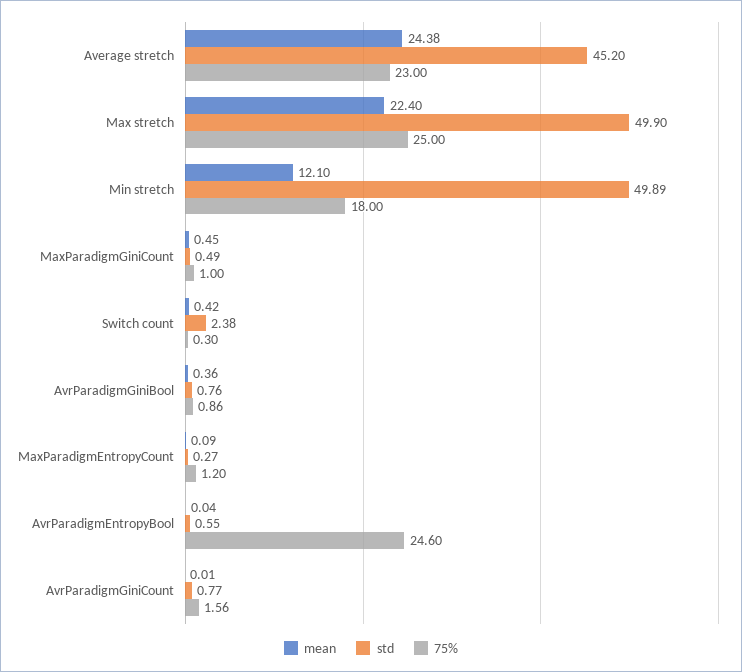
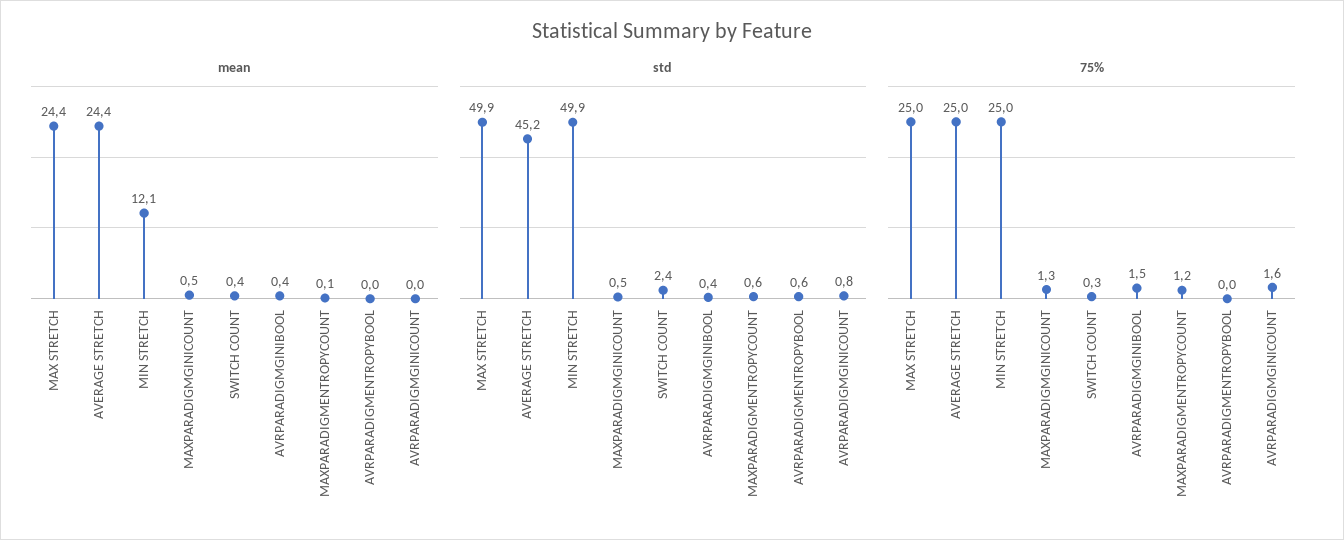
  {
    "mean": {
      "Average stretch": 24.38,
-     "Max stretch": 22.4,
+     "Max stretch": 24.4,
      "Min stretch": 12.1,
      "MaxParadigmGiniCount": 0.45,
      "Switch count": 0.42,
      "AvrParadigmGiniBool": 0.36,
      "MaxParadigmEntropyCount": 0.09,
      "AvrParadigmEntropyBool": 0.04,
      "AvrParadigmGiniCount": 0.01
    },
    "std": {
      "Average stretch": 45.2,
      "Max stretch": 49.9,
      "Min stretch": 49.89,
      "MaxParadigmGiniCount": 0.49,
      "Switch count": 2.38,
-     "AvrParadigmGiniBool": 0.76,
+     "AvrParadigmGiniBool": 0.4,
-     "MaxParadigmEntropyCount": 0.27,
+     "MaxParadigmEntropyCount": 0.6,
      "AvrParadigmEntropyBool": 0.55,
      "AvrParadigmGiniCount": 0.77
    },
    "75%": {
-     "Average stretch": 23,
+     "Average stretch": 25,
      "Max stretch": 25,
-     "Min stretch": 18,
+     "Min stretch": 25,
-     "MaxParadigmGiniCount": 1,
+     "MaxParadigmGiniCount": 1.3,
      "Switch count": 0.3,
-     "AvrParadigmGiniBool": 0.86,
+     "AvrParadigmGiniBool": 1.5,
      "MaxParadigmEntropyCount": 1.2,
-     "AvrParadigmEntropyBool": 24.6,
+     "AvrParadigmEntropyBool": 0,
      "AvrParadigmGiniCount": 1.56
    }
  }

